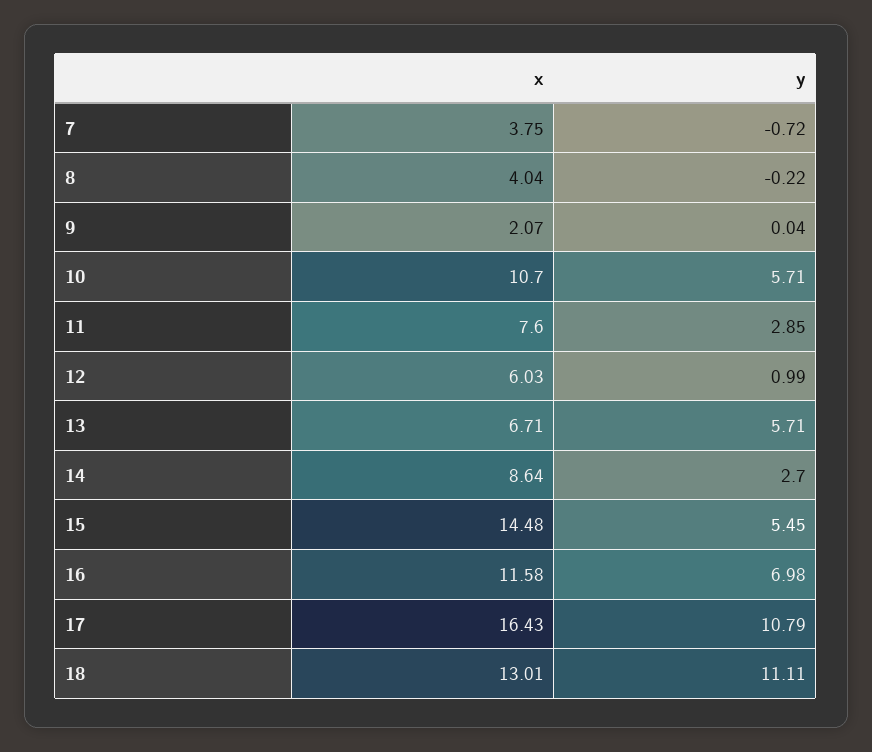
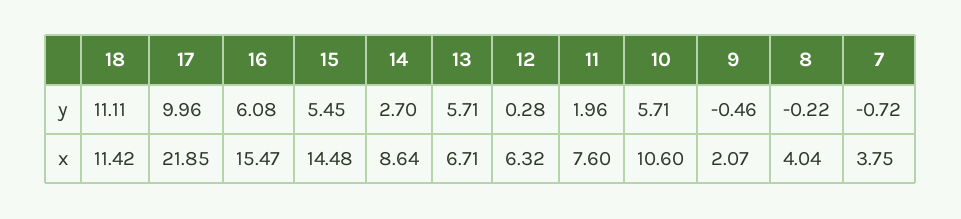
  {
    "x": {
      "7": 3.75,
      "8": 4.04,
      "9": 2.07,
-     "10": 10.7,
+     "10": 10.6,
      "11": 7.6,
-     "12": 6.03,
+     "12": 6.32,
      "13": 6.71,
      "14": 8.64,
      "15": 14.48,
-     "16": 11.58,
+     "16": 15.47,
-     "17": 16.43,
+     "17": 21.85,
-     "18": 13.01
+     "18": 11.42
    },
    "y": {
      "7": -0.72,
      "8": -0.22,
-     "9": 0.04,
+     "9": -0.46,
      "10": 5.71,
-     "11": 2.85,
+     "11": 1.96,
-     "12": 0.99,
+     "12": 0.28,
      "13": 5.71,
      "14": 2.7,
      "15": 5.45,
-     "16": 6.98,
+     "16": 6.08,
-     "17": 10.79,
+     "17": 9.96,
      "18": 11.11
    }
  }

